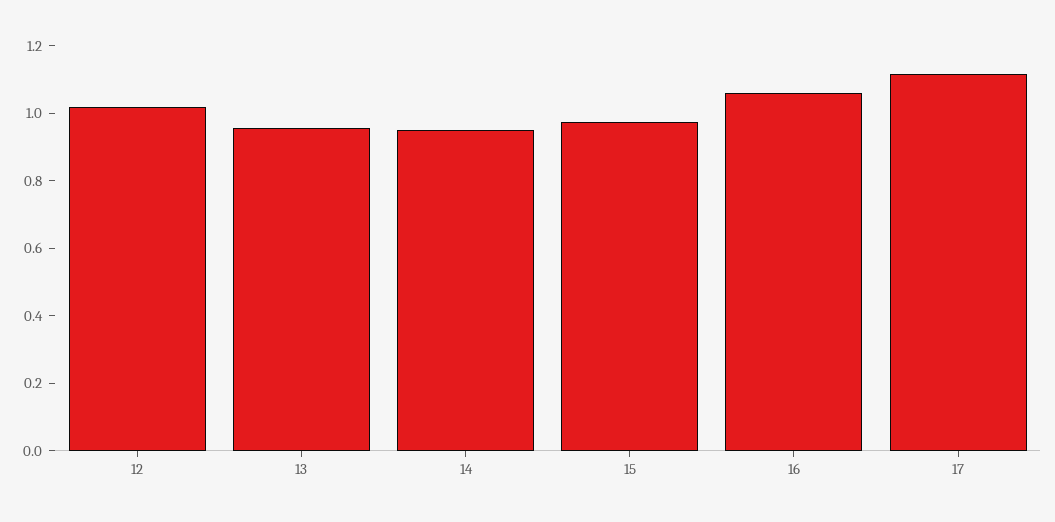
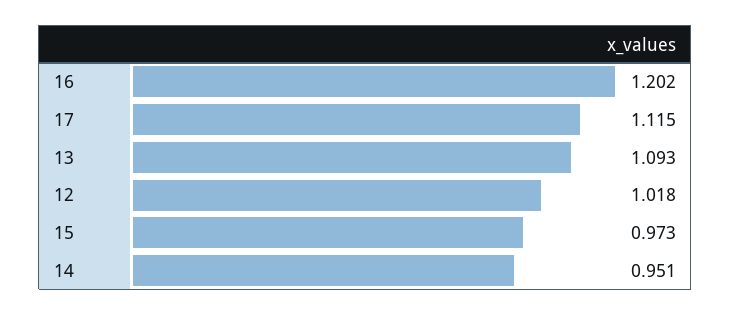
  {
    "12": 1.018,
-   "13": 0.95,
+   "13": 1.093,
    "14": 0.951,
    "15": 0.973,
-   "16": 1.05,
+   "16": 1.202,
    "17": 1.115
  }

